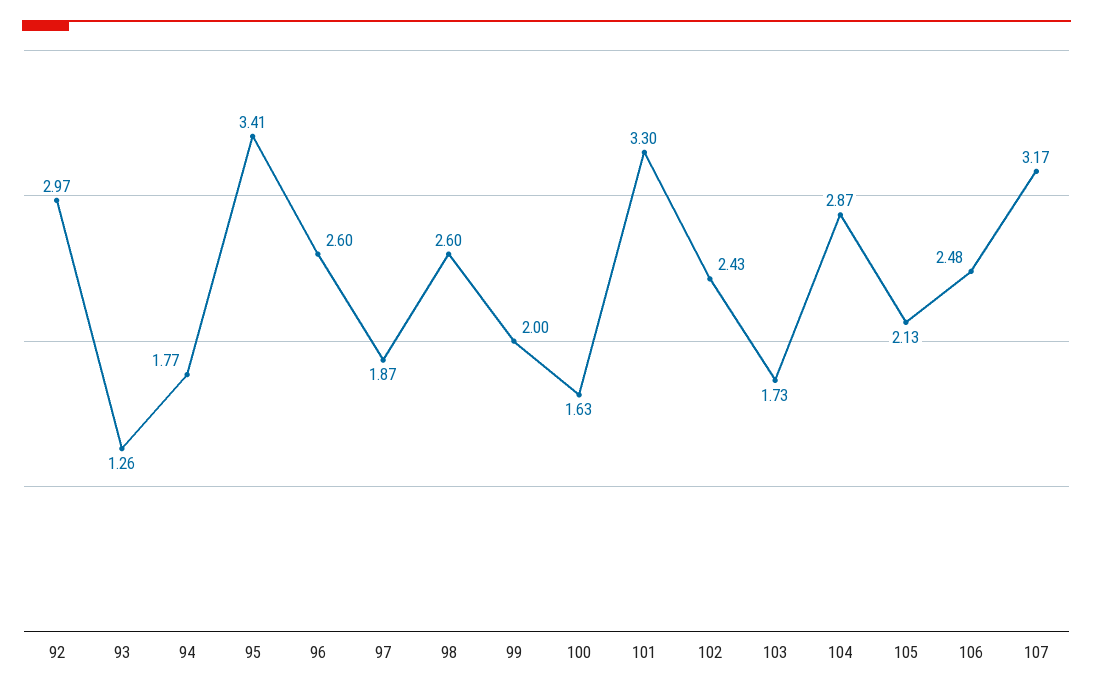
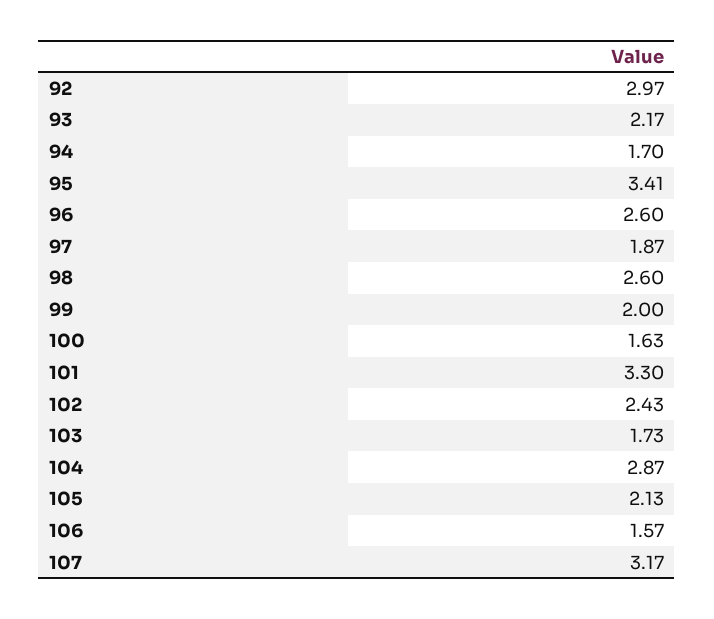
  {
    "92": 2.97,
-   "93": 1.26,
+   "93": 2.17,
-   "94": 1.77,
+   "94": 1.7,
    "95": 3.41,
    "96": 2.6,
    "97": 1.87,
    "98": 2.6,
    "99": 2,
    "100": 1.63,
    "101": 3.3,
    "102": 2.43,
    "103": 1.73,
    "104": 2.87,
    "105": 2.13,
-   "106": 2.48,
+   "106": 1.57,
    "107": 3.17
  }

